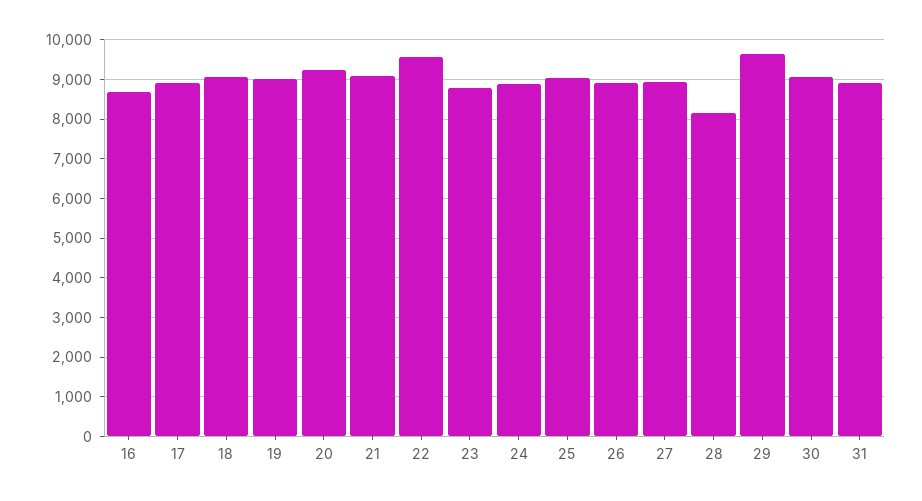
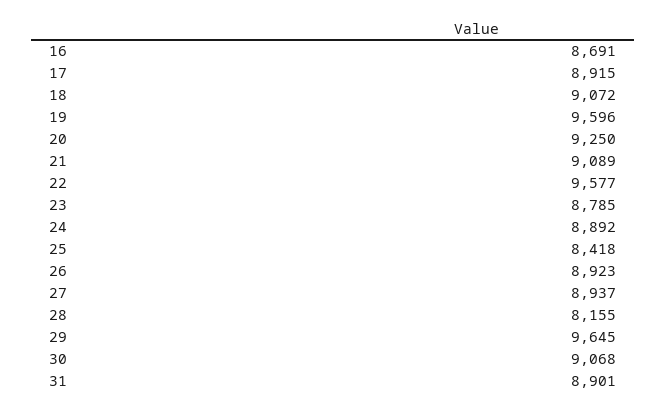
  {
    "16": 8691,
    "17": 8915,
    "18": 9072,
-   "19": 9000,
+   "19": 9596,
    "20": 9250,
    "21": 9089,
    "22": 9577,
    "23": 8785,
    "24": 8892,
-   "25": 9000,
+   "25": 8418,
    "26": 8923,
    "27": 8937,
    "28": 8155,
    "29": 9645,
    "30": 9068,
    "31": 8901
  }

